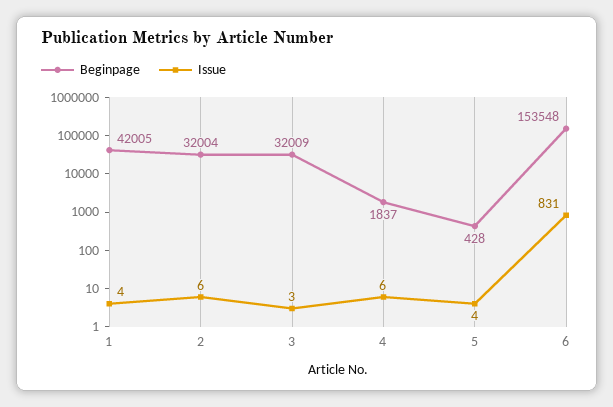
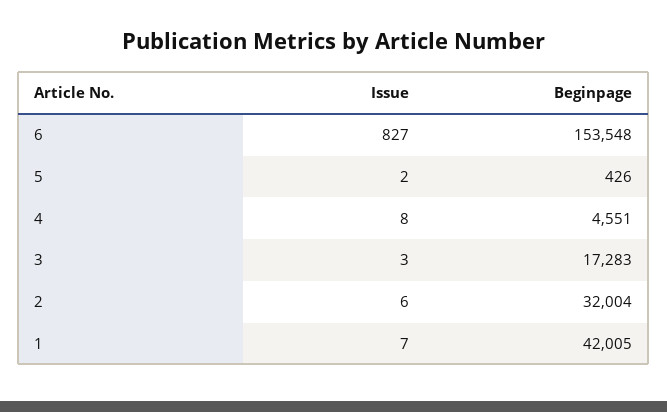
  {
    "Beginpage": {
      "1": 42005,
      "2": 32004,
-     "3": 32009,
+     "3": 17283,
-     "4": 1837,
+     "4": 4551,
-     "5": 428,
+     "5": 426,
      "6": 153548
    },
    "Issue": {
-     "1": 4,
+     "1": 7,
      "2": 6,
      "3": 3,
-     "4": 6,
+     "4": 8,
-     "5": 4,
+     "5": 2,
-     "6": 831
+     "6": 827
    }
  }

